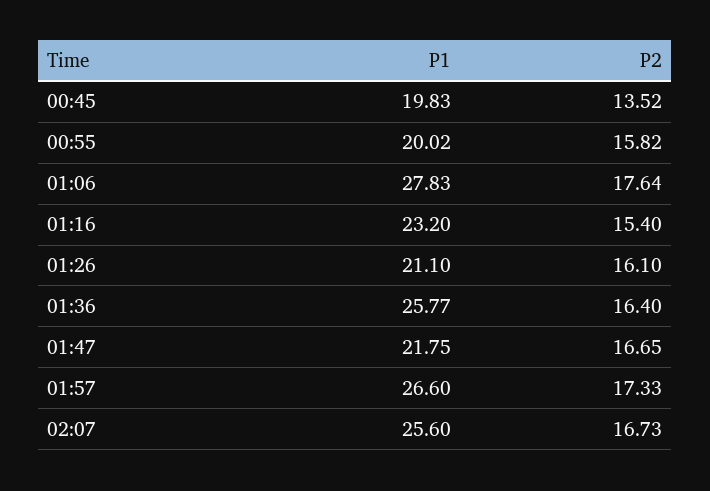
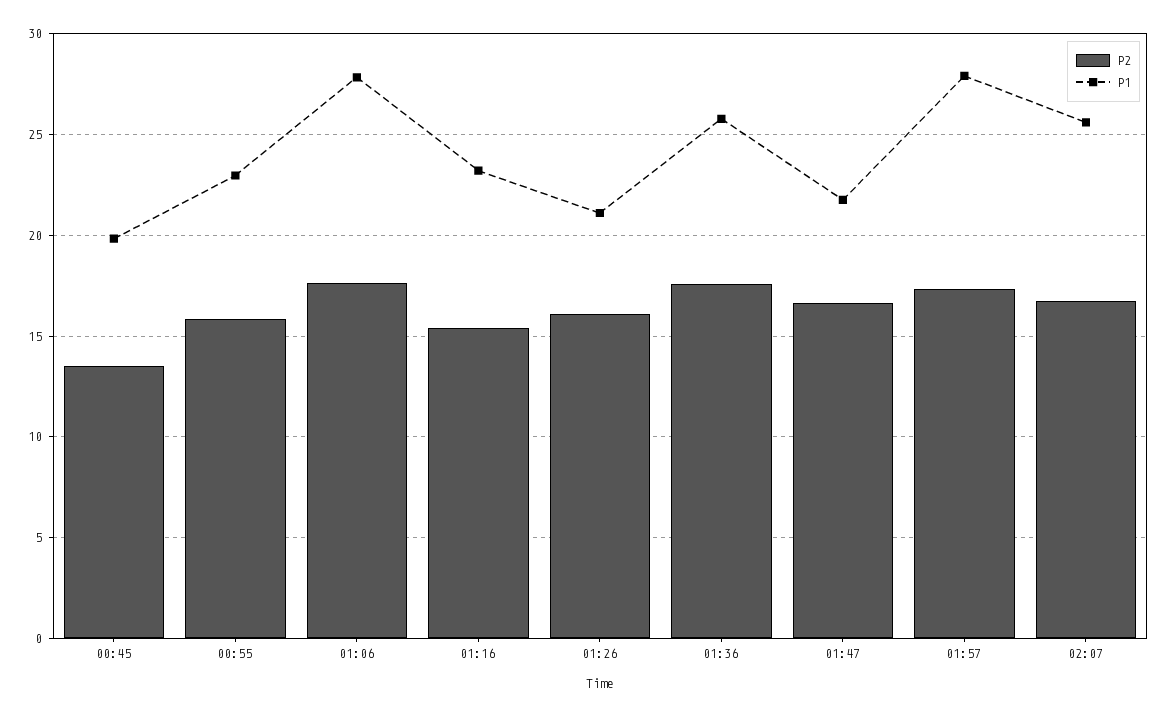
  {
    "P1": {
      "00:45": 19.83,
-     "00:55": 20.02,
+     "00:55": 23,
      "01:06": 27.83,
      "01:16": 23.2,
      "01:26": 21.1,
      "01:36": 25.77,
      "01:47": 21.75,
-     "01:57": 26.6,
+     "01:57": 28,
      "02:07": 25.6
    },
    "P2": {
      "00:45": 13.52,
      "00:55": 15.82,
      "01:06": 17.64,
      "01:16": 15.4,
      "01:26": 16.1,
-     "01:36": 16.4,
+     "01:36": 17.5,
      "01:47": 16.65,
      "01:57": 17.33,
      "02:07": 16.73
    }
  }

